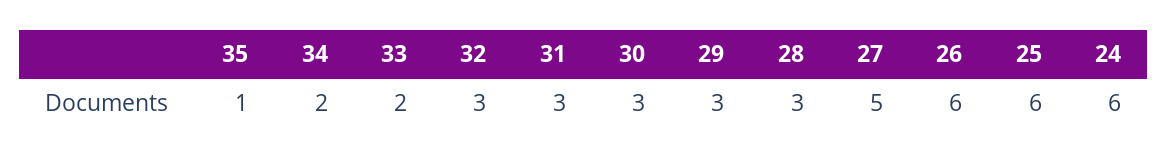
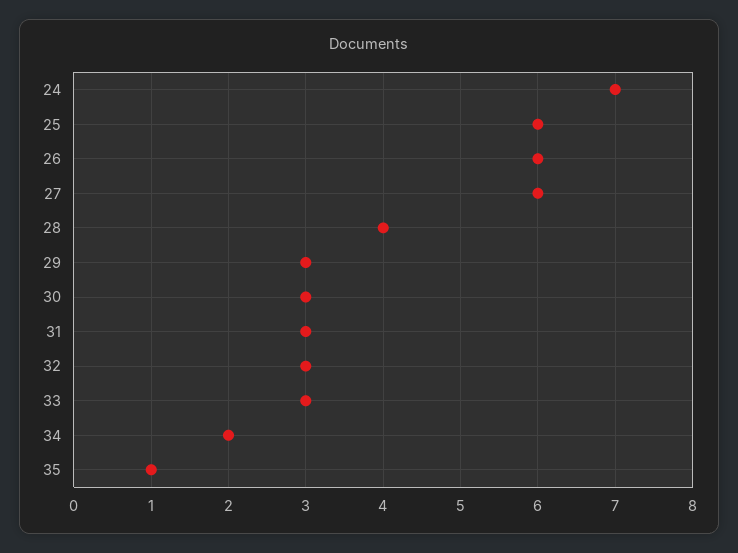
  {
    "35": 1,
    "34": 2,
-   "33": 2,
+   "33": 3,
    "32": 3,
    "31": 3,
    "30": 3,
    "29": 3,
-   "28": 3,
+   "28": 4,
-   "27": 5,
+   "27": 6,
    "26": 6,
    "25": 6,
-   "24": 6
+   "24": 7
  }

